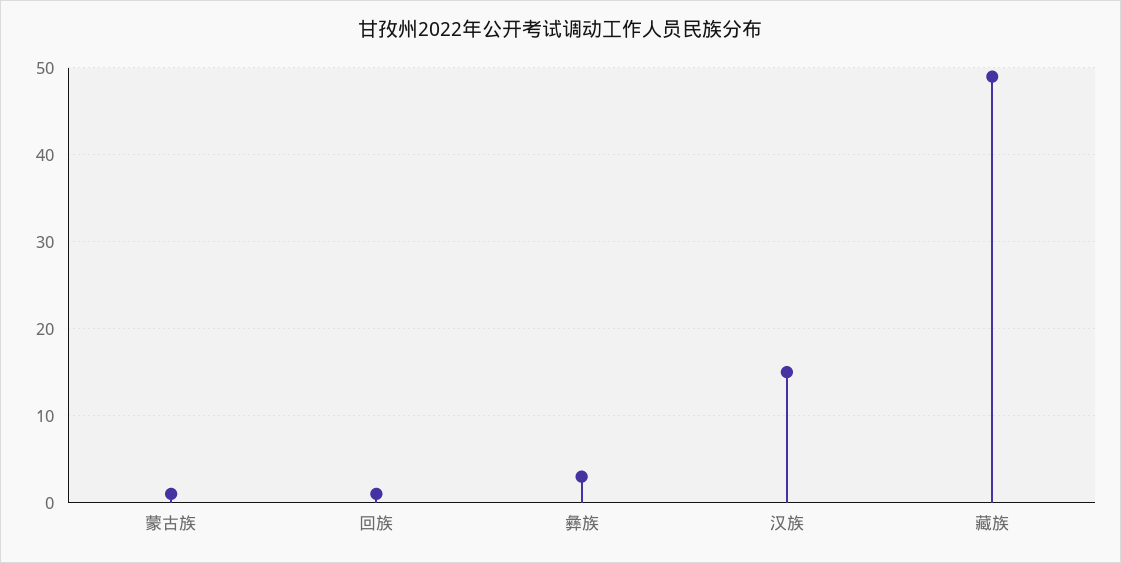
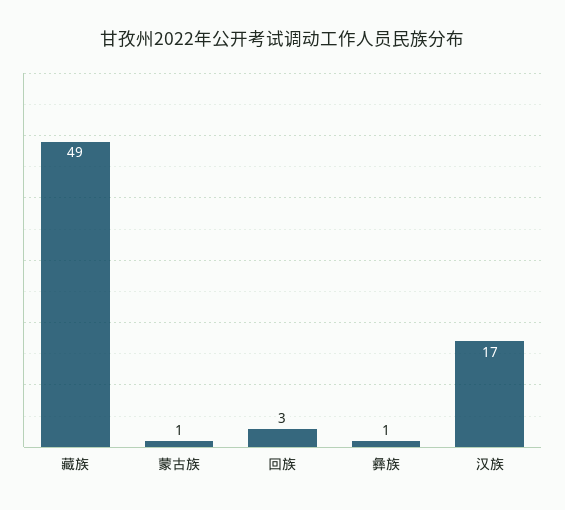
  {
    "蒙古族": 1,
-   "回族": 1,
+   "回族": 3,
-   "彝族": 3,
+   "彝族": 1,
-   "汉族": 15,
+   "汉族": 17,
    "藏族": 49
  }

